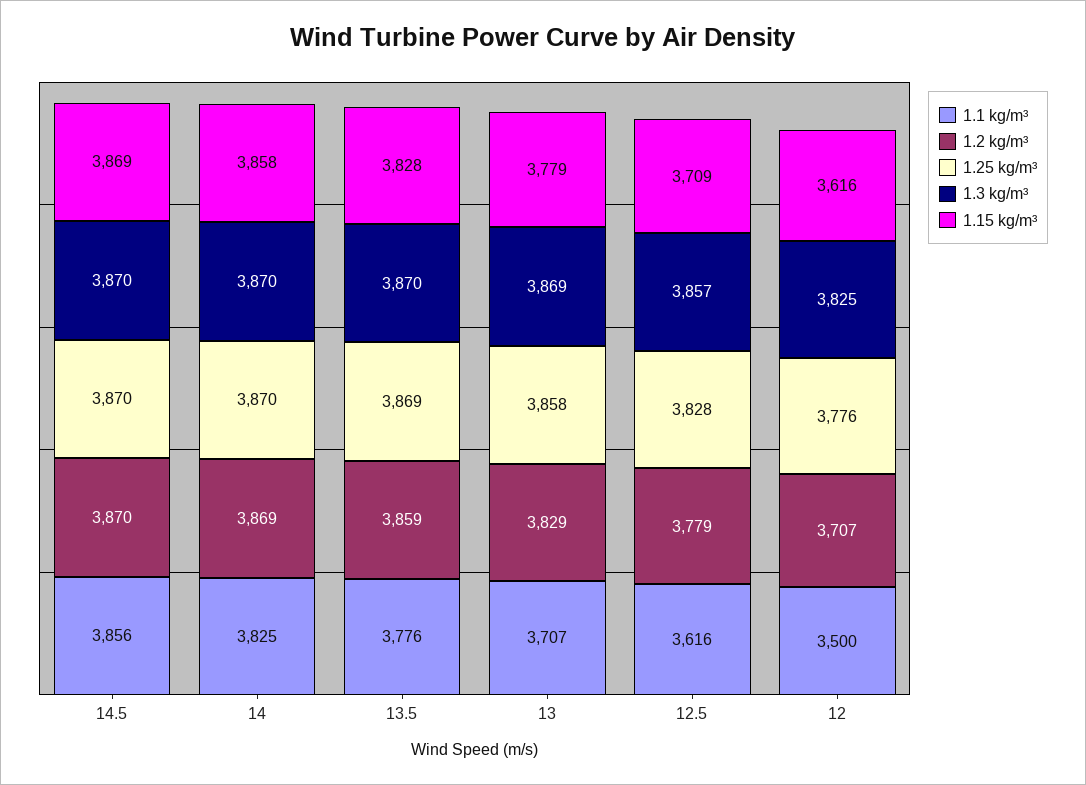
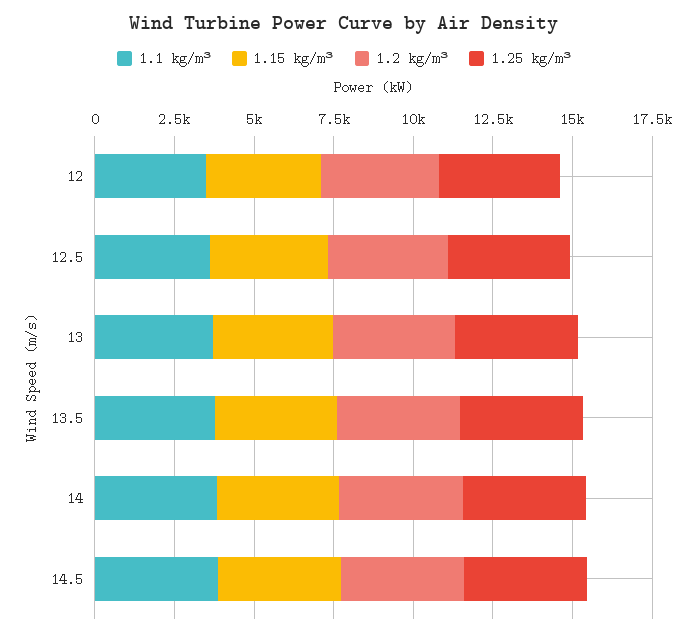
  {
    "1.1 kg/m³": {
      "14.5": 3856,
      "14": 3825,
      "13.5": 3776,
      "13": 3707,
      "12.5": 3616,
      "12": 3500
    },
    "1.2 kg/m³": {
      "14.5": 3870,
      "14": 3869,
      "13.5": 3859,
      "13": 3829,
      "12.5": 3779,
      "12": 3707
    },
    "1.25 kg/m³": {
      "14.5": 3870,
      "14": 3870,
      "13.5": 3869,
      "13": 3858,
      "12.5": 3828,
      "12": 3776
    },
-   "1.3 kg/m³": {
-     "14.5": 3870,
-     "14": 3870,
-     "13.5": 3870,
-     "13": 3869,
-     "12.5": 3857,
-     "12": 3825
-   },
    "1.15 kg/m³": {
      "14.5": 3869,
      "14": 3858,
      "13.5": 3828,
      "13": 3779,
      "12.5": 3709,
      "12": 3616
    }
  }

